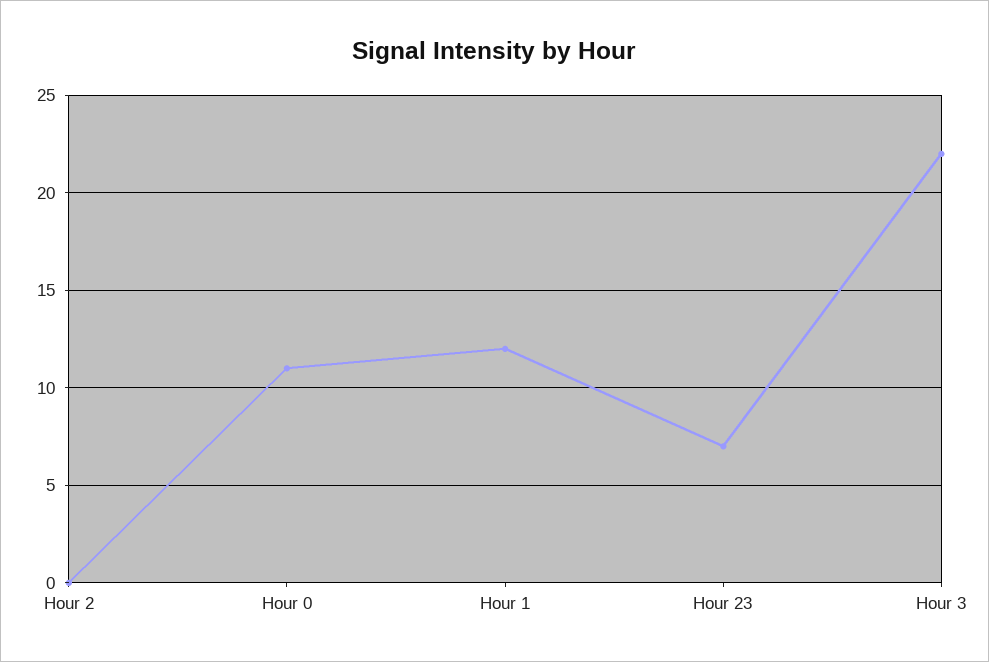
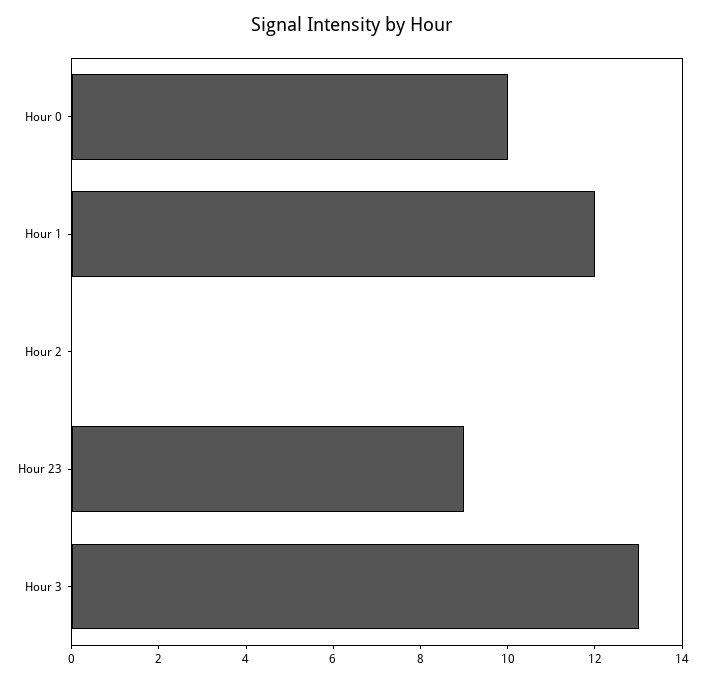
  {
    "Hour 2": 0,
-   "Hour 0": 11,
+   "Hour 0": 10,
    "Hour 1": 12,
-   "Hour 23": 7,
+   "Hour 23": 9,
-   "Hour 3": 22
+   "Hour 3": 13
  }

